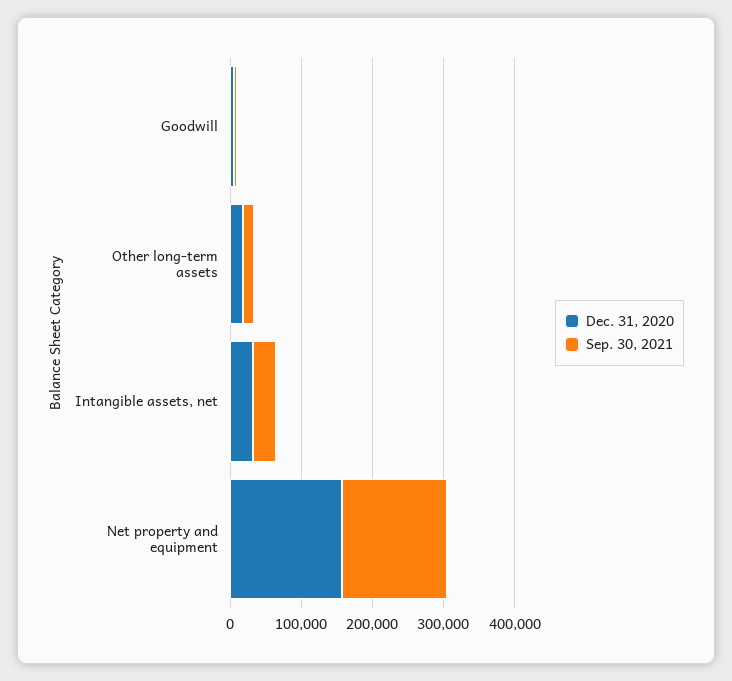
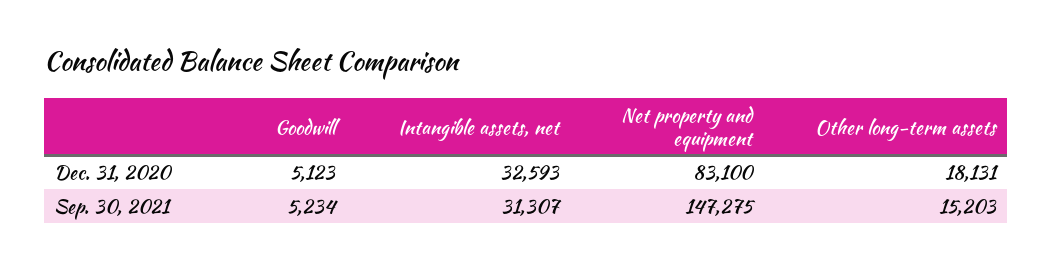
  {
    "Dec. 31, 2020": {
      "Goodwill": 5123,
      "Other long-term assets": 18131,
      "Intangible assets, net": 32593,
-     "Net property and equipment": 160000
+     "Net property and equipment": 83100
    },
    "Sep. 30, 2021": {
      "Goodwill": 5234,
      "Other long-term assets": 15203,
      "Intangible assets, net": 31307,
      "Net property and equipment": 147275
    }
  }

